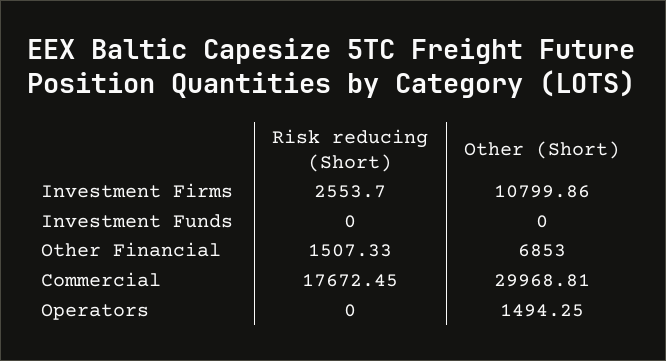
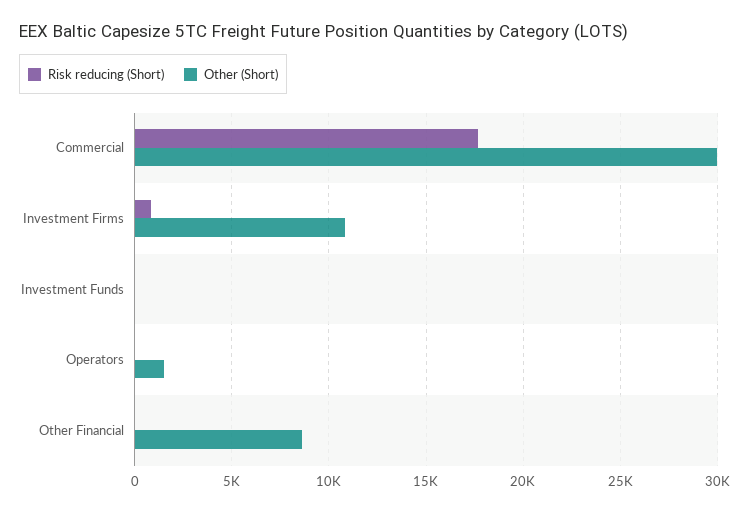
  {
    "Risk reducing (Short)": {
-     "Investment Firms": 2553.7,
+     "Investment Firms": 1000,
      "Investment Funds": 0,
-     "Other Financial": 1507.33,
+     "Other Financial": 0,
      "Commercial": 17672.45,
      "Operators": 0
    },
    "Other (Short)": {
      "Investment Firms": 10799.86,
      "Investment Funds": 0,
-     "Other Financial": 6853,
+     "Other Financial": 8500,
      "Commercial": 29968.81,
      "Operators": 1494.25
    }
  }

